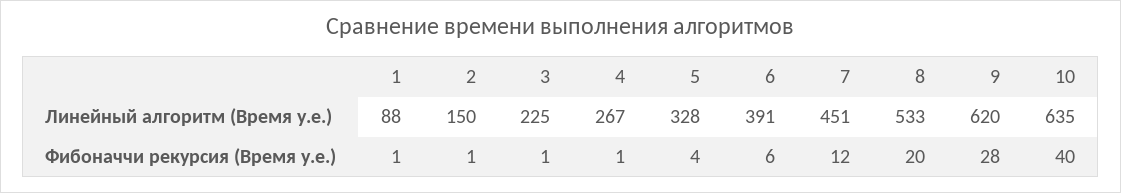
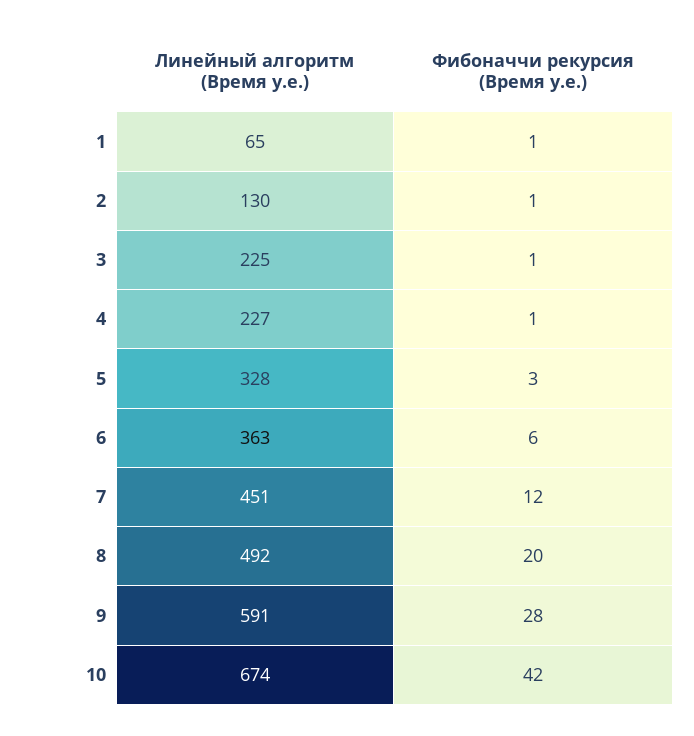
  {
    "1": {
-     "Линейный алгоритм (Время у.е.)": 88,
+     "Линейный алгоритм (Время у.е.)": 65,
      "Фибоначчи рекурсия (Время у.е.)": 1
    },
    "2": {
-     "Линейный алгоритм (Время у.е.)": 150,
+     "Линейный алгоритм (Время у.е.)": 130,
      "Фибоначчи рекурсия (Время у.е.)": 1
    },
    "3": {
      "Линейный алгоритм (Время у.е.)": 225,
      "Фибоначчи рекурсия (Время у.е.)": 1
    },
    "4": {
-     "Линейный алгоритм (Время у.е.)": 267,
+     "Линейный алгоритм (Время у.е.)": 227,
      "Фибоначчи рекурсия (Время у.е.)": 1
    },
    "5": {
      "Линейный алгоритм (Время у.е.)": 328,
-     "Фибоначчи рекурсия (Время у.е.)": 4
+     "Фибоначчи рекурсия (Время у.е.)": 3
    },
    "6": {
-     "Линейный алгоритм (Время у.е.)": 391,
+     "Линейный алгоритм (Время у.е.)": 363,
      "Фибоначчи рекурсия (Время у.е.)": 6
    },
    "7": {
      "Линейный алгоритм (Время у.е.)": 451,
      "Фибоначчи рекурсия (Время у.е.)": 12
    },
    "8": {
-     "Линейный алгоритм (Время у.е.)": 533,
+     "Линейный алгоритм (Время у.е.)": 492,
      "Фибоначчи рекурсия (Время у.е.)": 20
    },
    "9": {
-     "Линейный алгоритм (Время у.е.)": 620,
+     "Линейный алгоритм (Время у.е.)": 591,
      "Фибоначчи рекурсия (Время у.е.)": 28
    },
    "10": {
-     "Линейный алгоритм (Время у.е.)": 635,
+     "Линейный алгоритм (Время у.е.)": 674,
-     "Фибоначчи рекурсия (Время у.е.)": 40
+     "Фибоначчи рекурсия (Время у.е.)": 42
    }
  }

